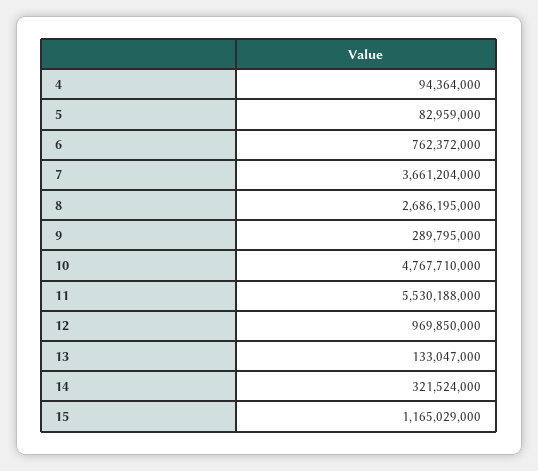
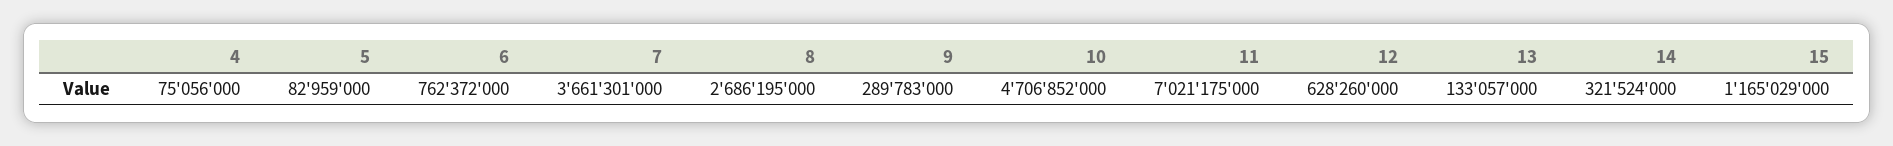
  {
-   "4": 94364000,
+   "4": 75056000,
    "5": 82959000,
    "6": 762372000,
-   "7": 3661204000,
+   "7": 3661301000,
    "8": 2686195000,
-   "9": 289795000,
+   "9": 289783000,
-   "10": 4767710000,
+   "10": 4706852000,
-   "11": 5530188000,
+   "11": 7021175000,
-   "12": 969850000,
+   "12": 628260000,
-   "13": 133047000,
+   "13": 133057000,
    "14": 321524000,
    "15": 1165029000
  }

